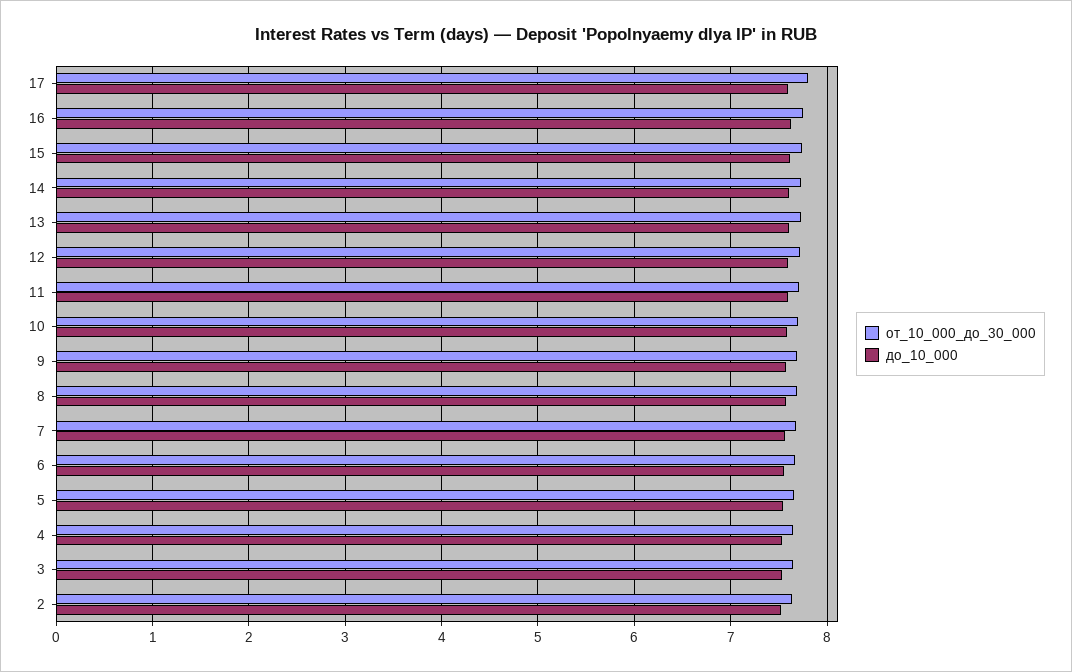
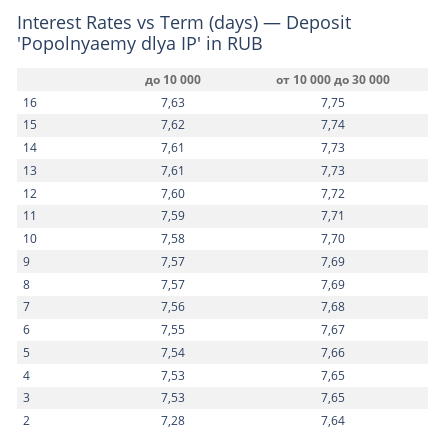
  {
    "от_10_000_до_30_000": {
-     "17": 7.8,
      "16": 7.75,
      "15": 7.74,
      "14": 7.73,
      "13": 7.73,
      "12": 7.72,
      "11": 7.71,
      "10": 7.7,
      "9": 7.69,
      "8": 7.69,
      "7": 7.68,
      "6": 7.67,
      "5": 7.66,
      "4": 7.65,
      "3": 7.65,
      "2": 7.64
    },
    "до_10_000": {
-     "17": 7.6,
      "16": 7.63,
      "15": 7.62,
      "14": 7.61,
      "13": 7.61,
      "12": 7.6,
      "11": 7.59,
      "10": 7.58,
      "9": 7.57,
      "8": 7.57,
      "7": 7.56,
      "6": 7.55,
      "5": 7.54,
      "4": 7.53,
      "3": 7.53,
-     "2": 7.5
+     "2": 7.28
    }
  }

